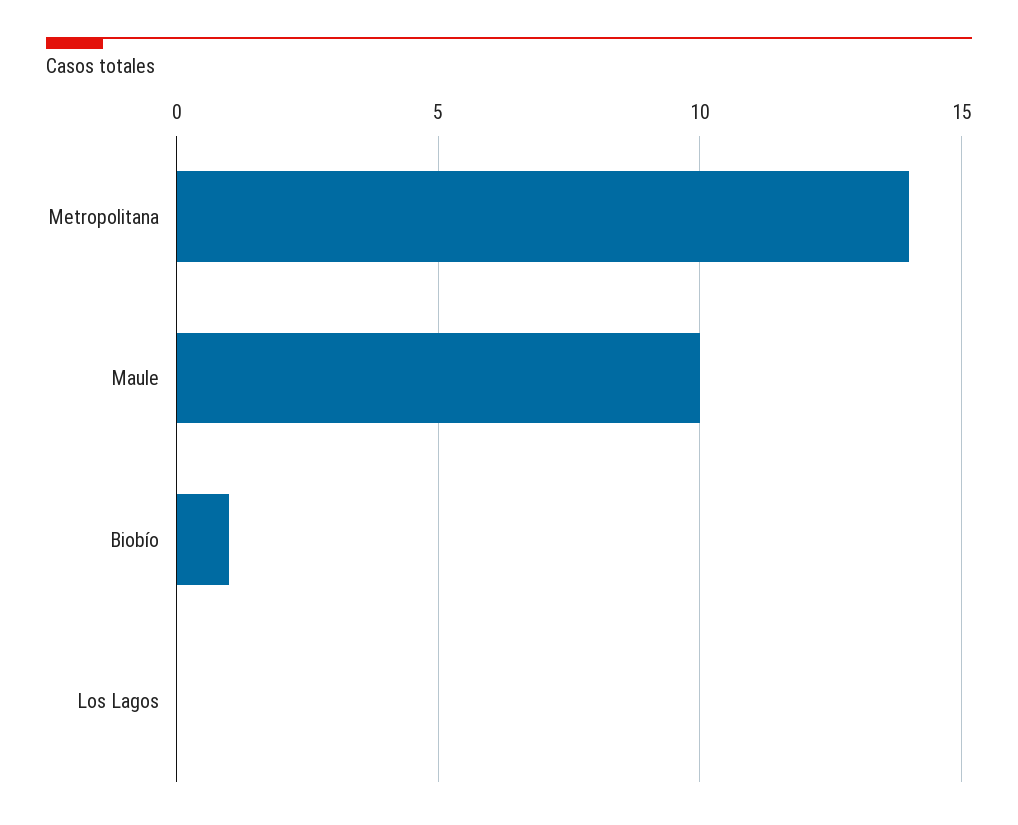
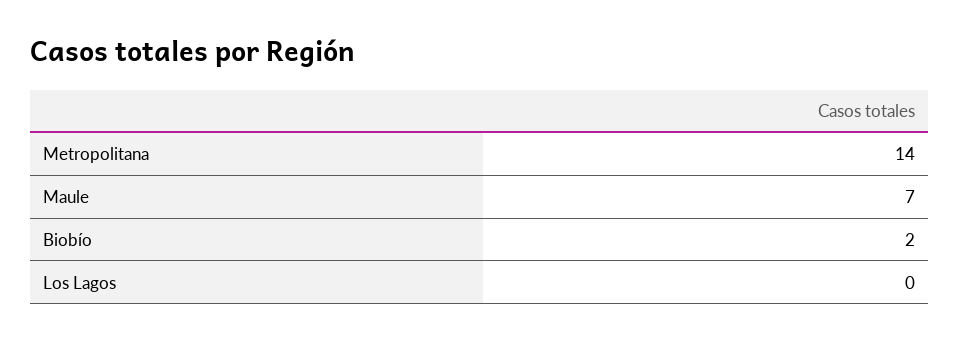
  {
    "Metropolitana": 14,
-   "Maule": 10,
+   "Maule": 7,
-   "Biobío": 1,
+   "Biobío": 2,
    "Los Lagos": 0
  }

